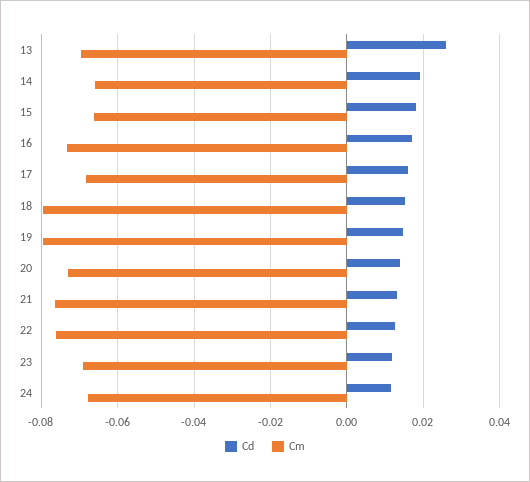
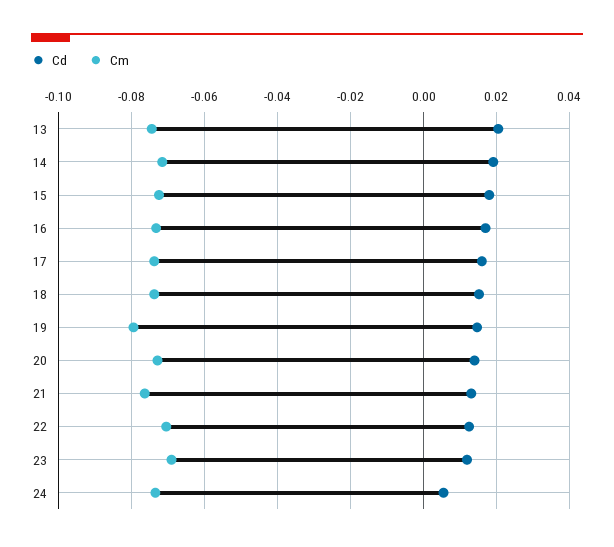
  {
    "Cd": {
-     "13": 0.026,
+     "13": 0.02,
      "14": 0.02,
      "15": 0.018,
      "16": 0.018,
      "17": 0.016,
      "18": 0.016,
      "19": 0.014,
      "20": 0.014,
      "21": 0.014,
      "22": 0.012,
      "23": 0.012,
-     "24": 0.012
+     "24": 0.006
    },
    "Cm": {
-     "13": -0.07,
+     "13": -0.074,
-     "14": -0.066,
+     "14": -0.072,
-     "15": -0.066,
+     "15": -0.072,
      "16": -0.074,
-     "17": -0.068,
+     "17": -0.074,
-     "18": -0.08,
+     "18": -0.074,
      "19": -0.08,
      "20": -0.072,
      "21": -0.076,
-     "22": -0.076,
+     "22": -0.07,
      "23": -0.07,
-     "24": -0.068
+     "24": -0.074
    }
  }

